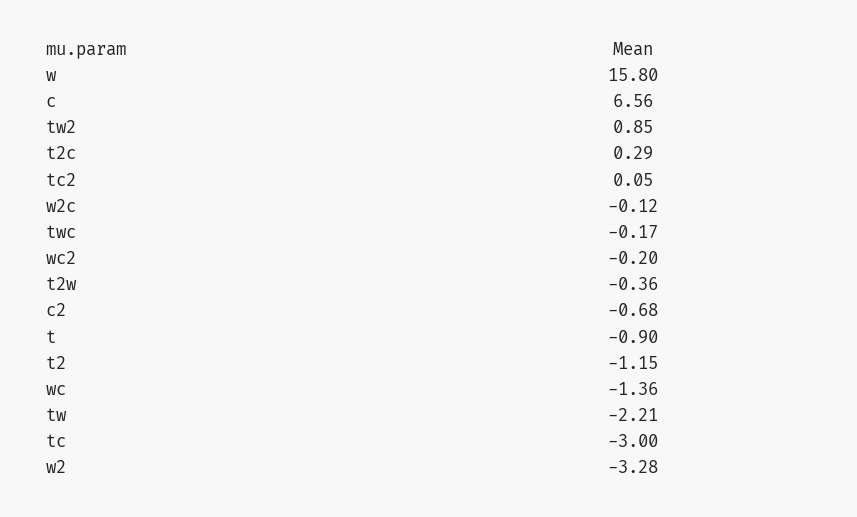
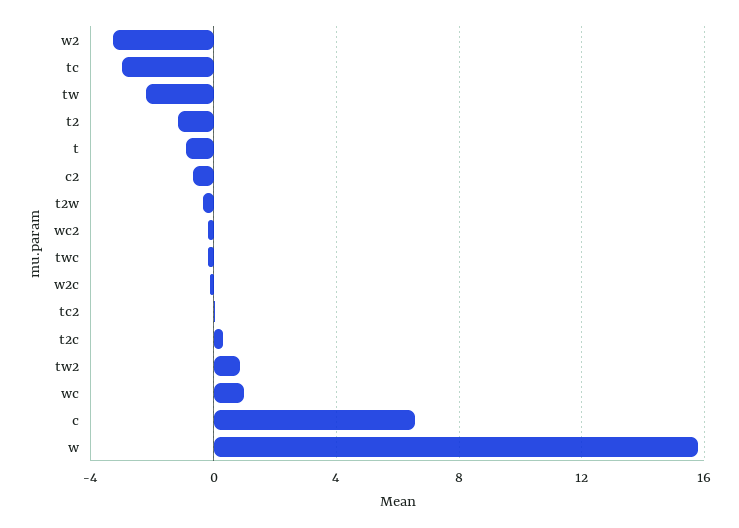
  {
    "w": 15.8,
    "c": 6.56,
    "tw2": 0.85,
    "t2c": 0.29,
    "tc2": 0.05,
    "w2c": -0.12,
    "twc": -0.17,
    "wc2": -0.2,
    "t2w": -0.36,
    "c2": -0.68,
    "t": -0.9,
    "t2": -1.15,
-   "wc": -1.36,
+   "wc": 1,
    "tw": -2.21,
    "tc": -3,
    "w2": -3.28
  }

